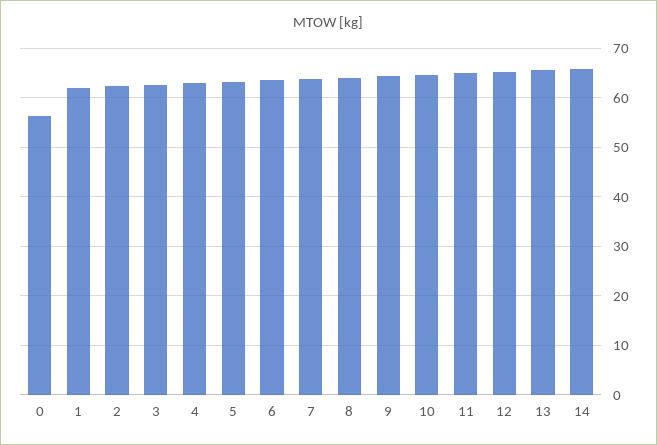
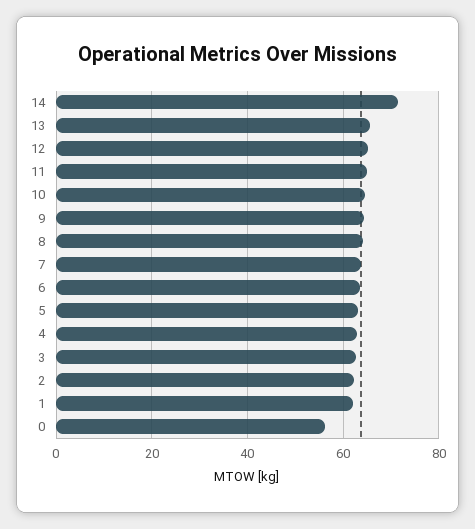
  {
    "0": 56,
    "1": 62,
    "2": 62,
    "3": 62,
    "4": 62,
    "5": 64,
    "6": 64,
    "7": 64,
    "8": 64,
    "9": 64,
    "10": 64,
    "11": 64,
    "12": 66,
    "13": 66,
-   "14": 66
+   "14": 72
  }

